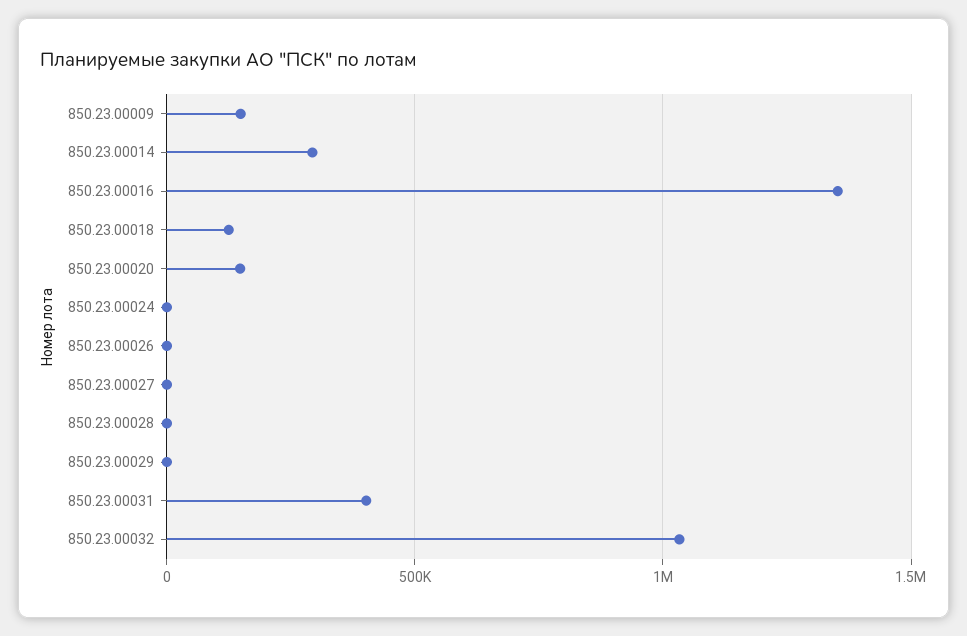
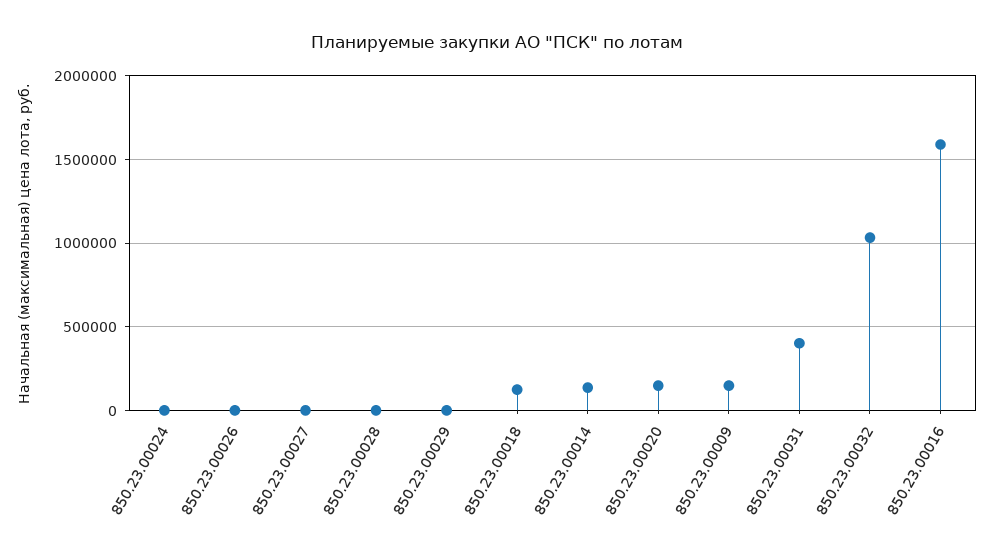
  {
    "850.23.00009": 150000,
-   "850.23.00014": 300000,
+   "850.23.00014": 150000,
-   "850.23.00016": 1350000,
+   "850.23.00016": 1600000,
    "850.23.00018": 100000,
    "850.23.00020": 150000,
    "850.23.00024": 0,
    "850.23.00026": 0,
    "850.23.00027": 0,
    "850.23.00028": 0,
    "850.23.00029": 0,
    "850.23.00031": 400000,
    "850.23.00032": 1050000
  }

